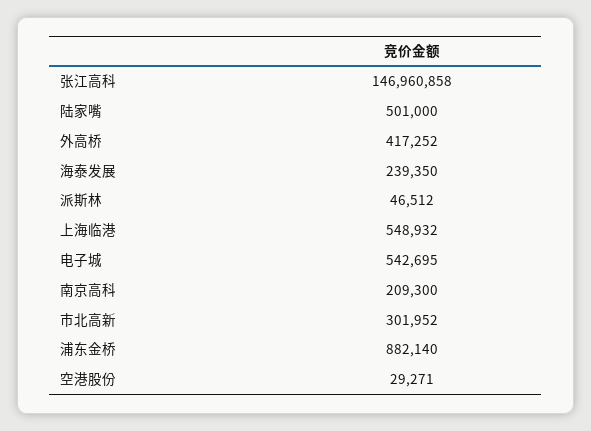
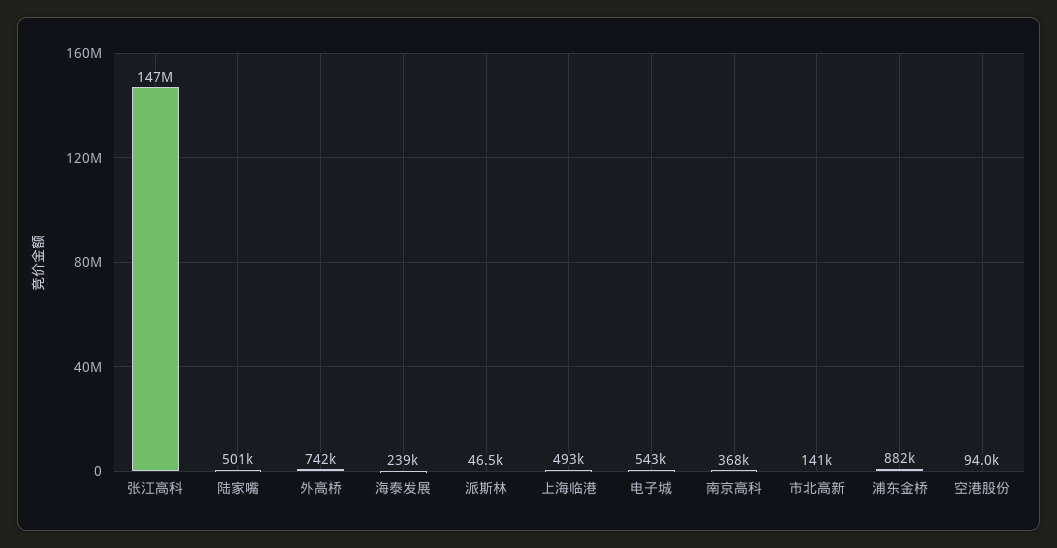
  {
    "张江高科": 146960858,
    "陆家嘴": 501000,
-   "外高桥": 417252,
+   "外高桥": 742000,
    "海泰发展": 239350,
    "派斯林": 46512,
-   "上海临港": 548932,
+   "上海临港": 493000,
    "电子城": 542695,
-   "南京高科": 209300,
+   "南京高科": 368000,
-   "市北高新": 301952,
+   "市北高新": 141000,
    "浦东金桥": 882140,
-   "空港股份": 29271
+   "空港股份": 94000
  }

